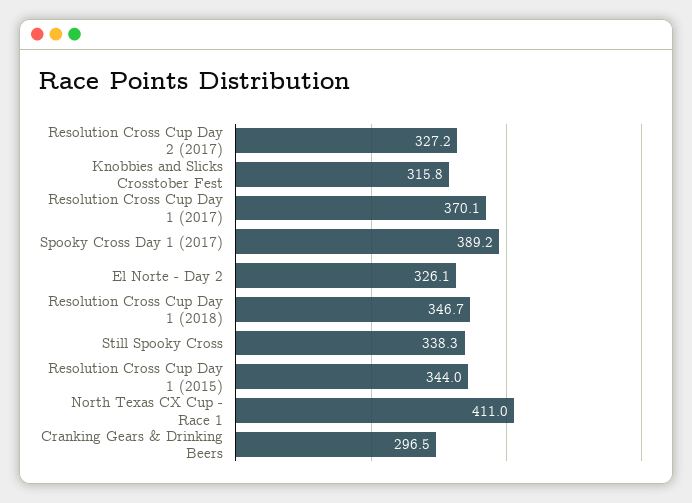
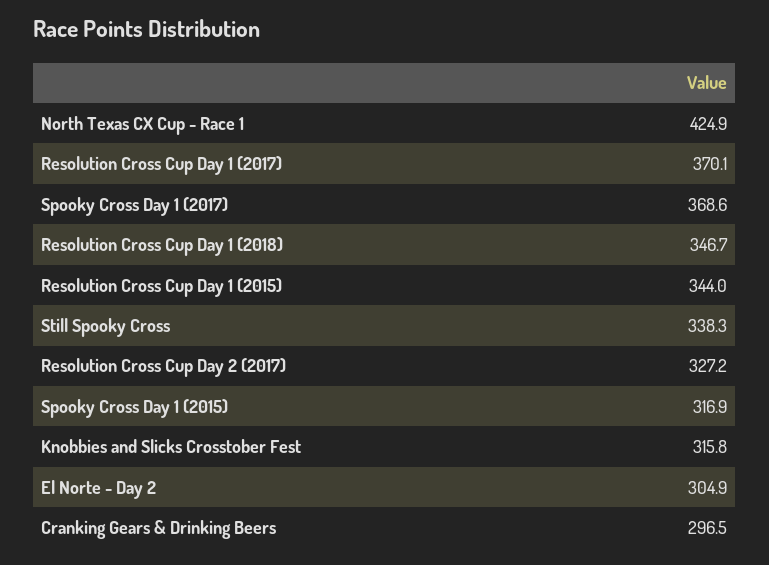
  {
    "Resolution Cross Cup Day 2 (2017)": 327.2,
    "Knobbies and Slicks Crosstober Fest": 315.8,
    "Resolution Cross Cup Day 1 (2017)": 370.1,
-   "Spooky Cross Day 1 (2017)": 389.2,
+   "Spooky Cross Day 1 (2017)": 368.6,
-   "El Norte - Day 2": 326.1,
+   "El Norte - Day 2": 304.9,
    "Resolution Cross Cup Day 1 (2018)": 346.7,
    "Still Spooky Cross": 338.3,
    "Resolution Cross Cup Day 1 (2015)": 344,
-   "North Texas CX Cup - Race 1": 411,
+   "North Texas CX Cup - Race 1": 424.9,
-   "Cranking Gears & Drinking Beers": 296.5
+   "Cranking Gears & Drinking Beers": 296.5,
+   "Spooky Cross Day 1 (2015)": 316.9
  }

